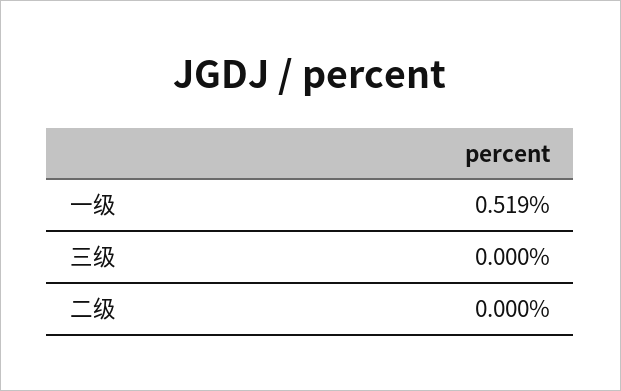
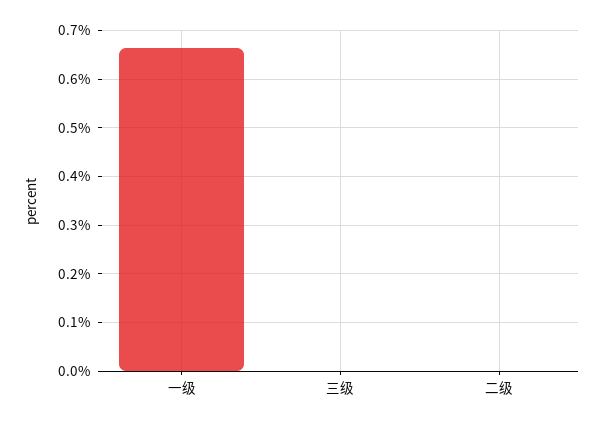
  {
-   "一级": 0.519,
+   "一级": 0.66,
    "三级": 0,
    "二级": 0
  }

